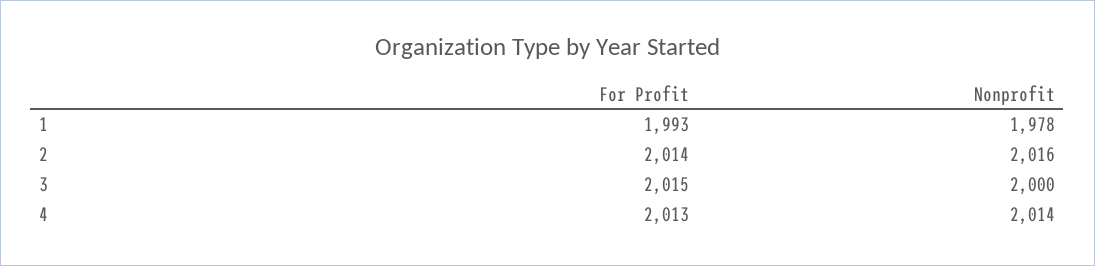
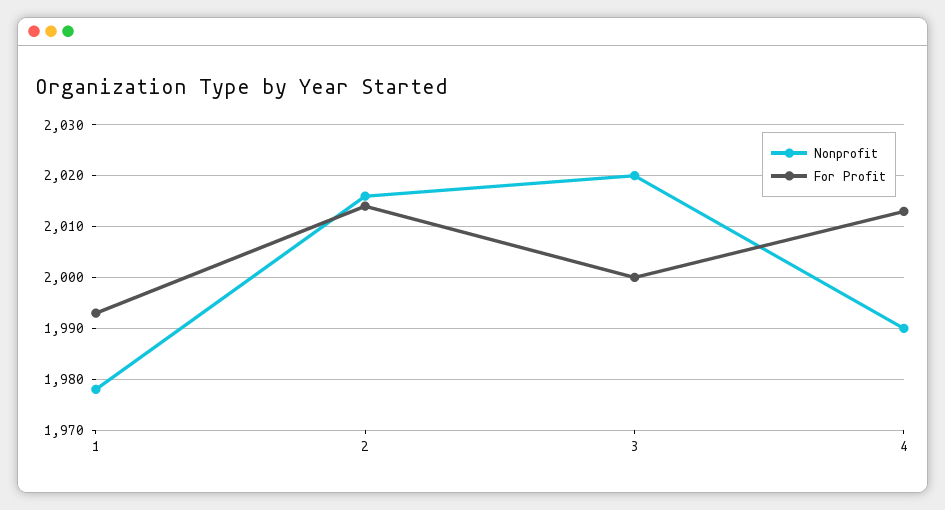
  {
    "For Profit": {
      "1": 1993,
      "2": 2014,
-     "3": 2015,
+     "3": 2000,
      "4": 2013
    },
    "Nonprofit": {
      "1": 1978,
      "2": 2016,
-     "3": 2000,
+     "3": 2020,
-     "4": 2014
+     "4": 1990
    }
  }

